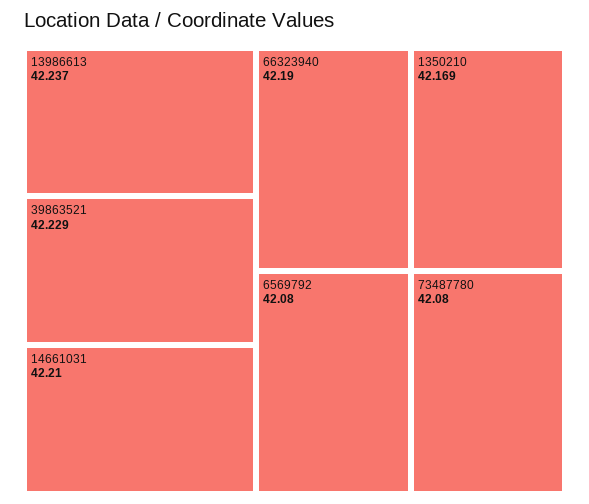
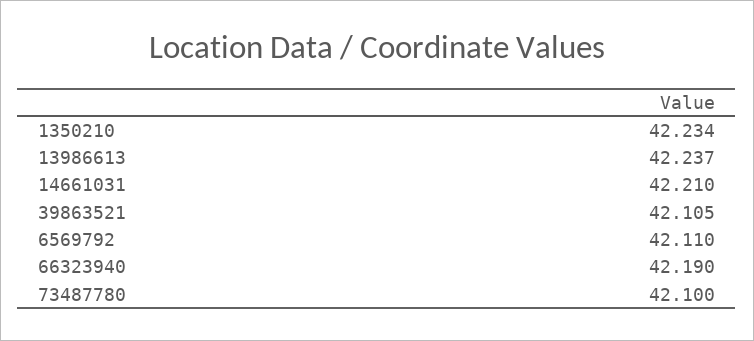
  {
    "13986613": 42.237,
-   "39863521": 42.229,
+   "39863521": 42.105,
    "14661031": 42.21,
    "66323940": 42.19,
-   "1350210": 42.169,
+   "1350210": 42.234,
-   "6569792": 42.08,
+   "6569792": 42.11,
-   "73487780": 42.08
+   "73487780": 42.1
  }

